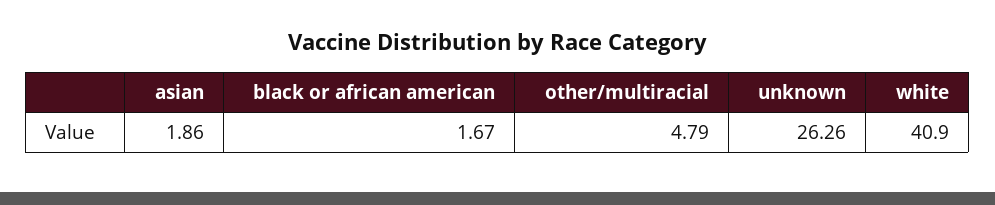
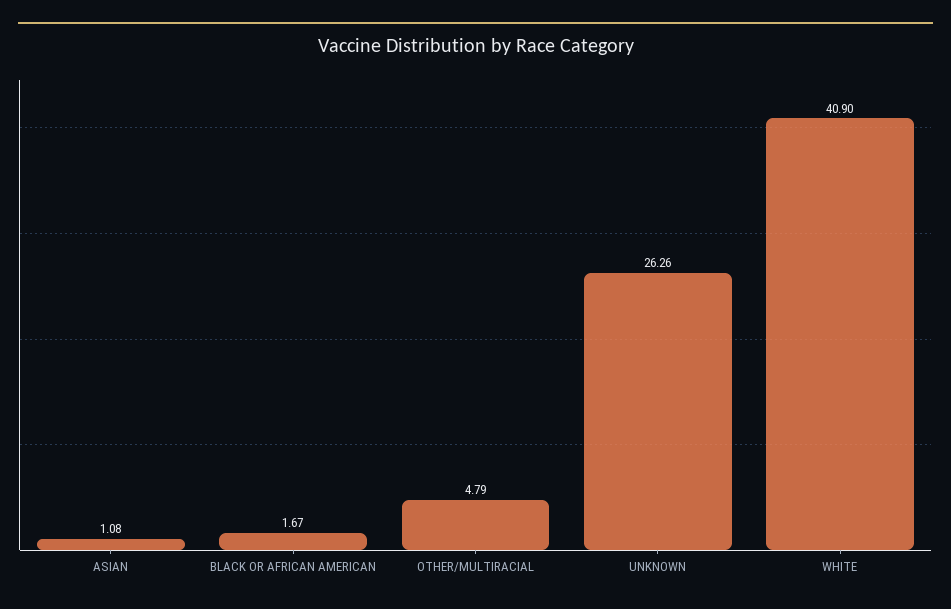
  {
-   "asian": 1.86,
+   "asian": 1.08,
    "black or african american": 1.67,
    "other/multiracial": 4.79,
    "unknown": 26.26,
    "white": 40.9
  }

